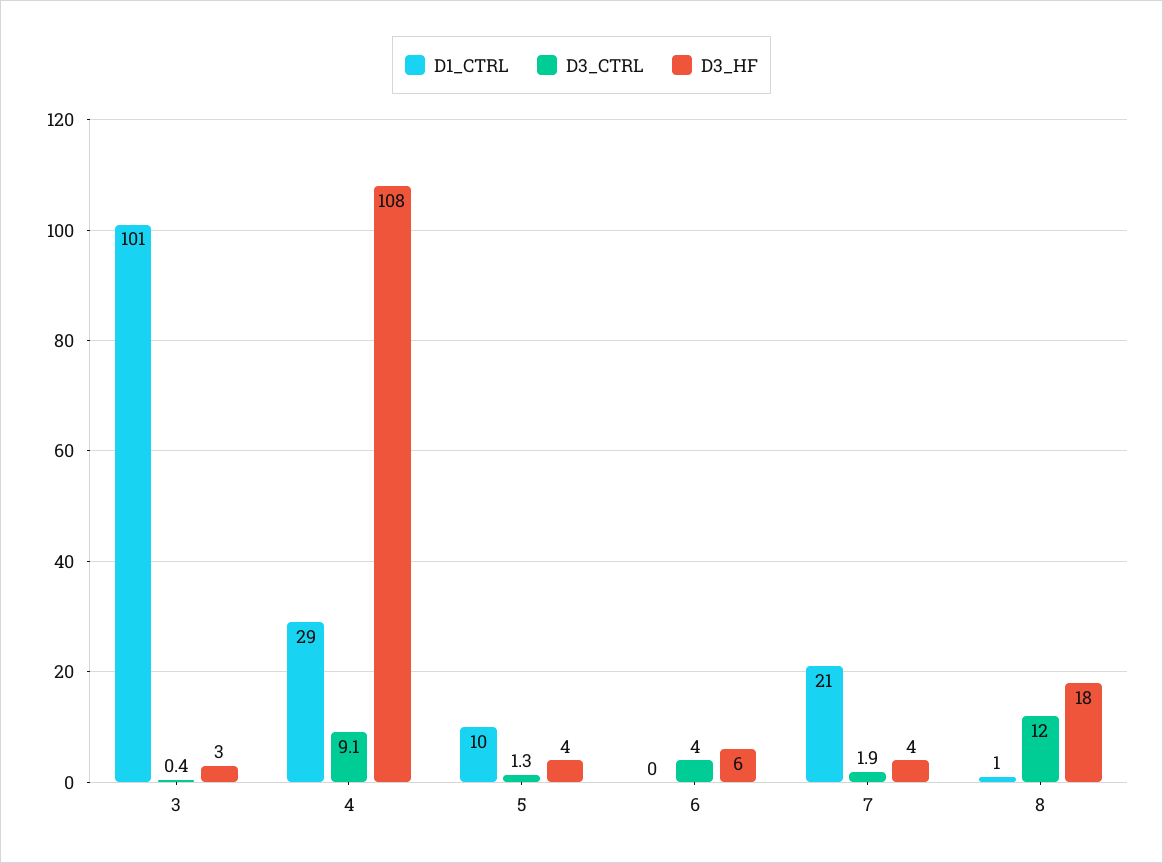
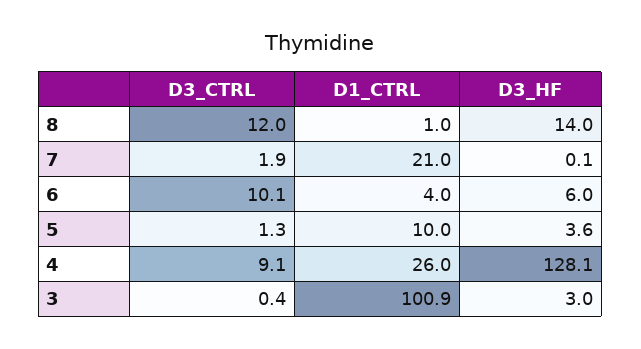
  {
    "D1_CTRL": {
      "3": 100.9,
-     "4": 29,
+     "4": 26,
      "5": 10,
-     "6": 0,
+     "6": 4,
      "7": 21,
      "8": 1
    },
    "D3_CTRL": {
      "3": 0.4,
      "4": 9.1,
      "5": 1.3,
-     "6": 4,
+     "6": 10.1,
      "7": 1.9,
      "8": 12
    },
    "D3_HF": {
      "3": 3,
-     "4": 108,
+     "4": 128.1,
      "5": 3.6,
      "6": 6,
-     "7": 4,
+     "7": 0.1,
-     "8": 18
+     "8": 14
    }
  }

